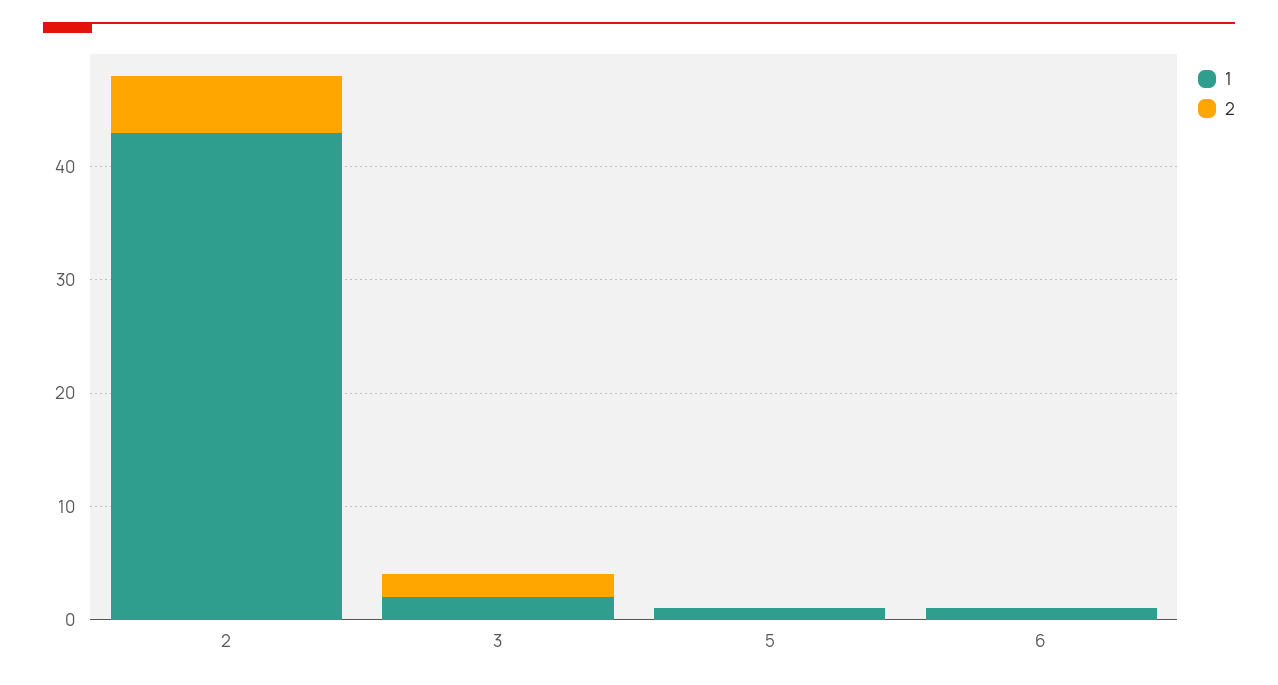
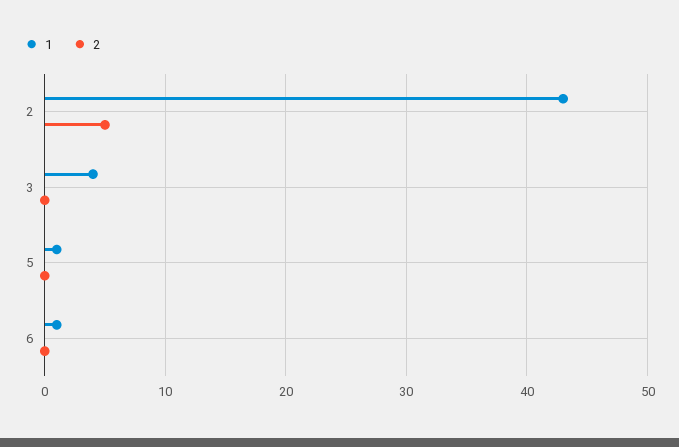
  {
    "1": {
      "2": 43,
-     "3": 2,
+     "3": 4,
      "5": 1,
      "6": 1
    },
    "2": {
      "2": 5,
-     "3": 2,
+     "3": 0,
      "5": 0,
      "6": 0
    }
  }

